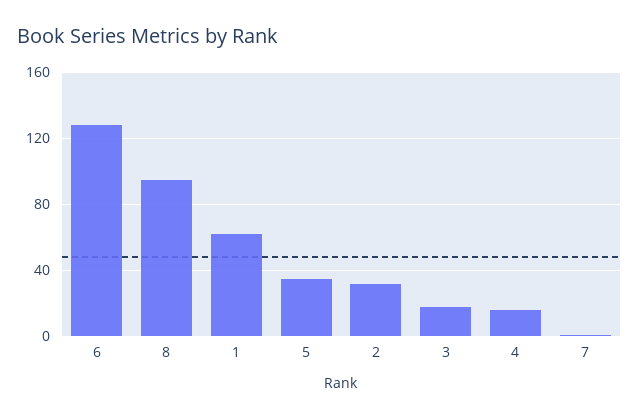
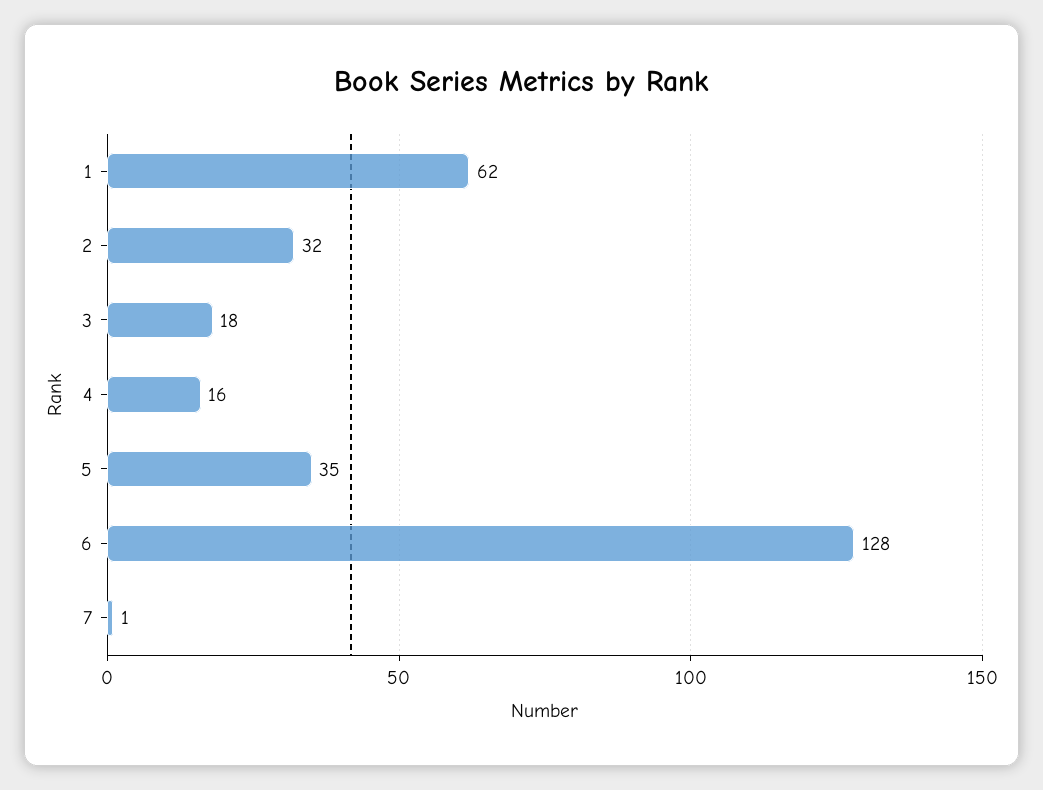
  {
    "6": 128,
-   "8": 95,
    "1": 62,
    "5": 35,
    "2": 32,
    "3": 18,
    "4": 16,
    "7": 1
  }

